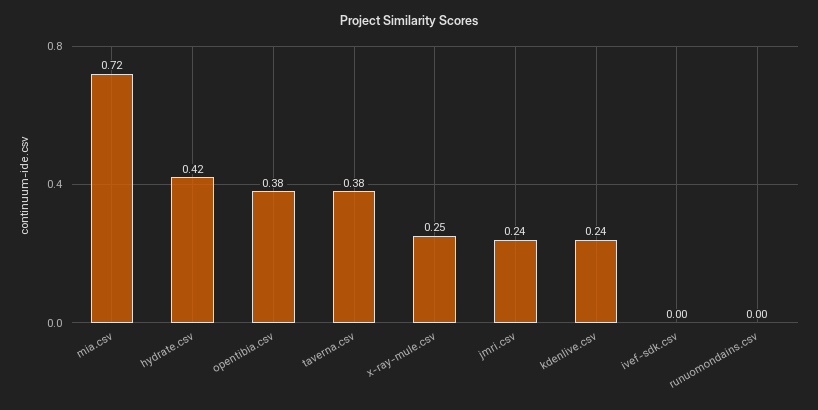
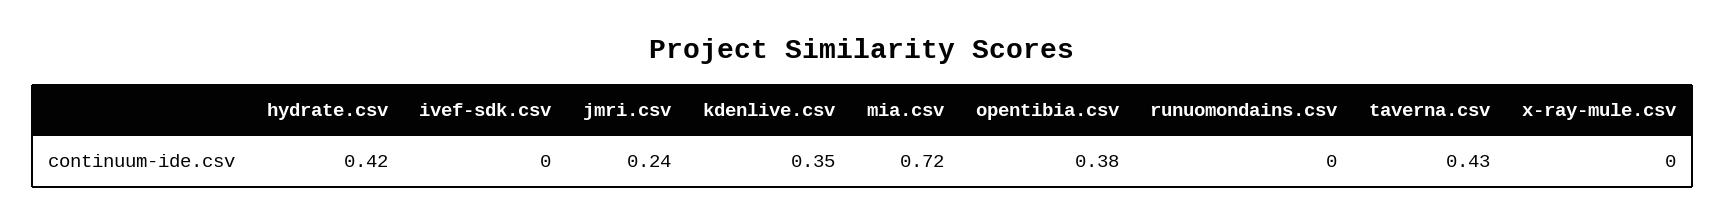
  {
    "mia.csv": 0.72,
    "hydrate.csv": 0.42,
    "opentibia.csv": 0.38,
-   "taverna.csv": 0.38,
+   "taverna.csv": 0.43,
-   "x-ray-mule.csv": 0.25,
+   "x-ray-mule.csv": 0,
    "jmri.csv": 0.24,
-   "kdenlive.csv": 0.24,
+   "kdenlive.csv": 0.35,
    "ivef-sdk.csv": 0,
    "runuomondains.csv": 0
  }

